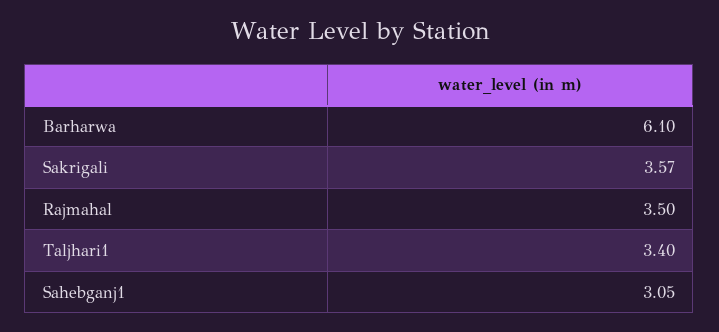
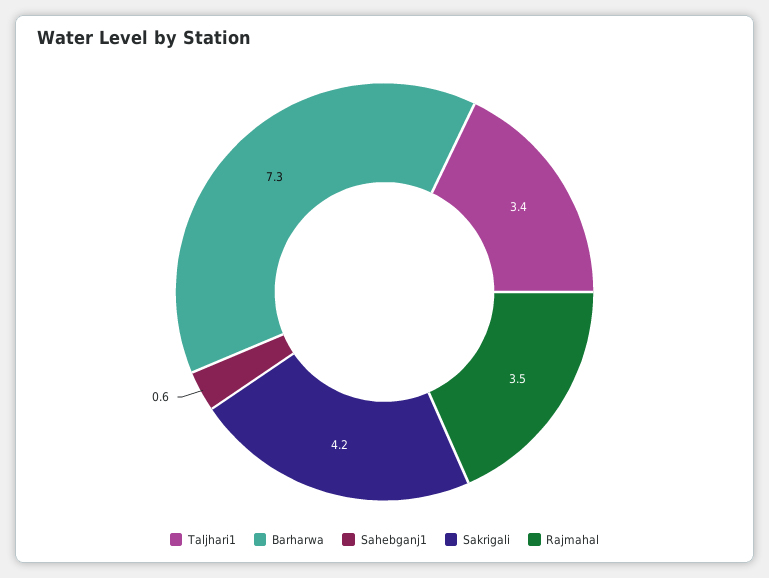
  {
-   "Barharwa": 6.1,
+   "Barharwa": 7.3,
-   "Sakrigali": 3.57,
+   "Sakrigali": 4.2,
    "Rajmahal": 3.5,
    "Taljhari1": 3.4,
-   "Sahebganj1": 3.05
+   "Sahebganj1": 0.6
  }

